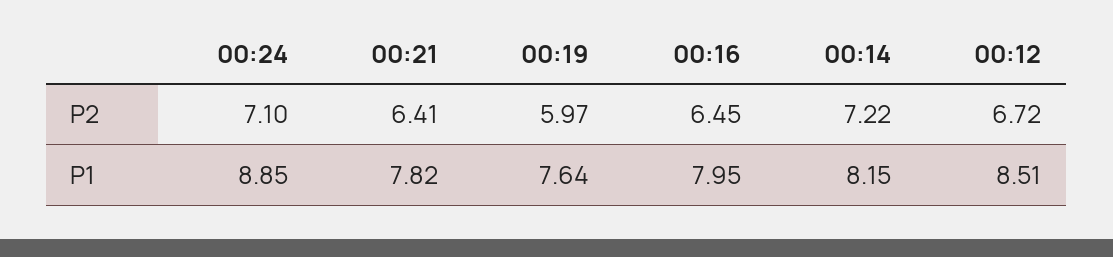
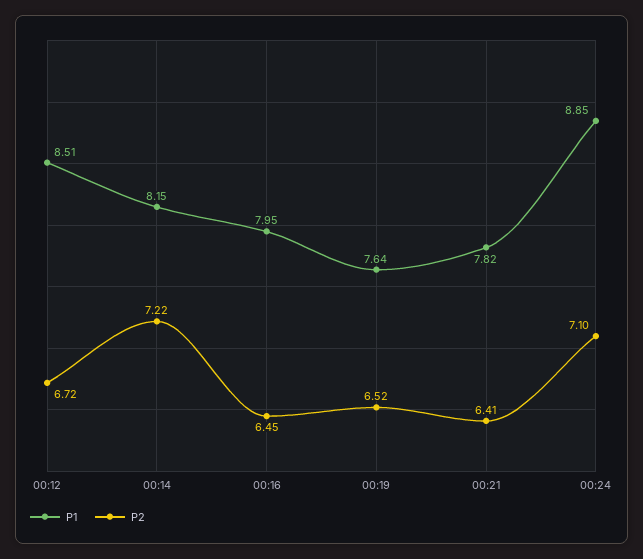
  {
    "P2": {
      "00:24": 7.1,
      "00:21": 6.41,
-     "00:19": 5.97,
+     "00:19": 6.52,
      "00:16": 6.45,
      "00:14": 7.22,
      "00:12": 6.72
    },
    "P1": {
      "00:24": 8.85,
      "00:21": 7.82,
      "00:19": 7.64,
      "00:16": 7.95,
      "00:14": 8.15,
      "00:12": 8.51
    }
  }

